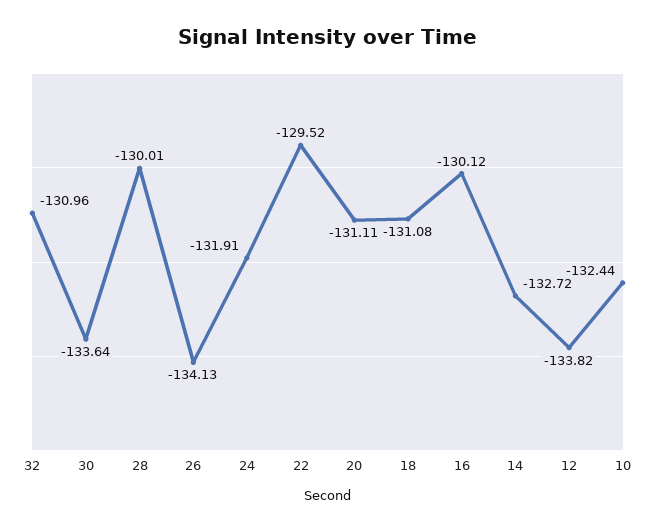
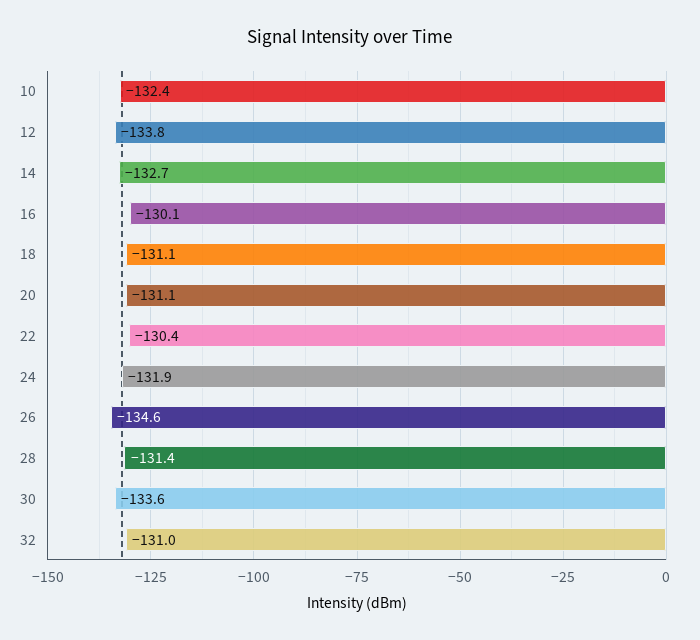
  {
    "32": -130.96,
    "30": -133.64,
-   "28": -130.01,
+   "28": -131.4,
-   "26": -134.13,
+   "26": -134.6,
    "24": -131.91,
-   "22": -129.52,
+   "22": -130.4,
    "20": -131.11,
    "18": -131.08,
    "16": -130.12,
    "14": -132.72,
    "12": -133.82,
    "10": -132.44
  }

